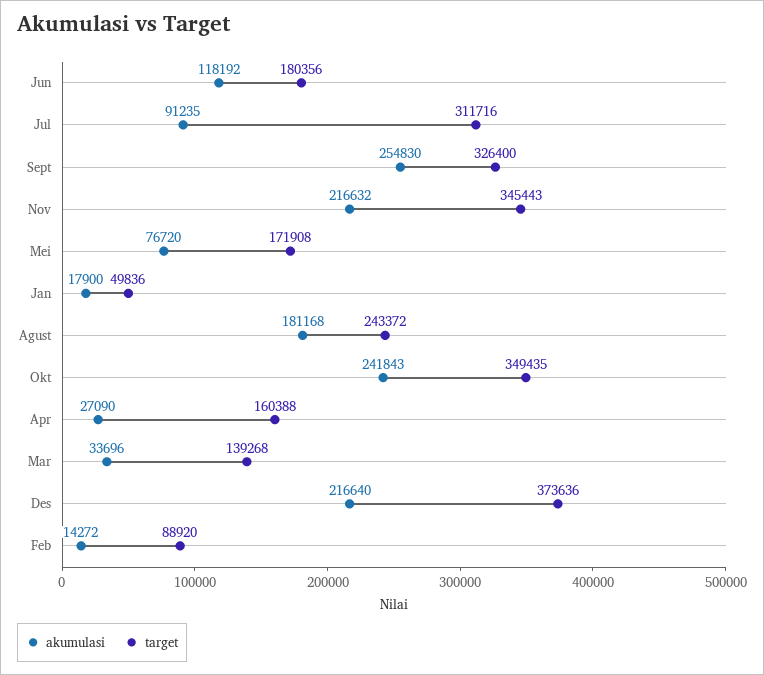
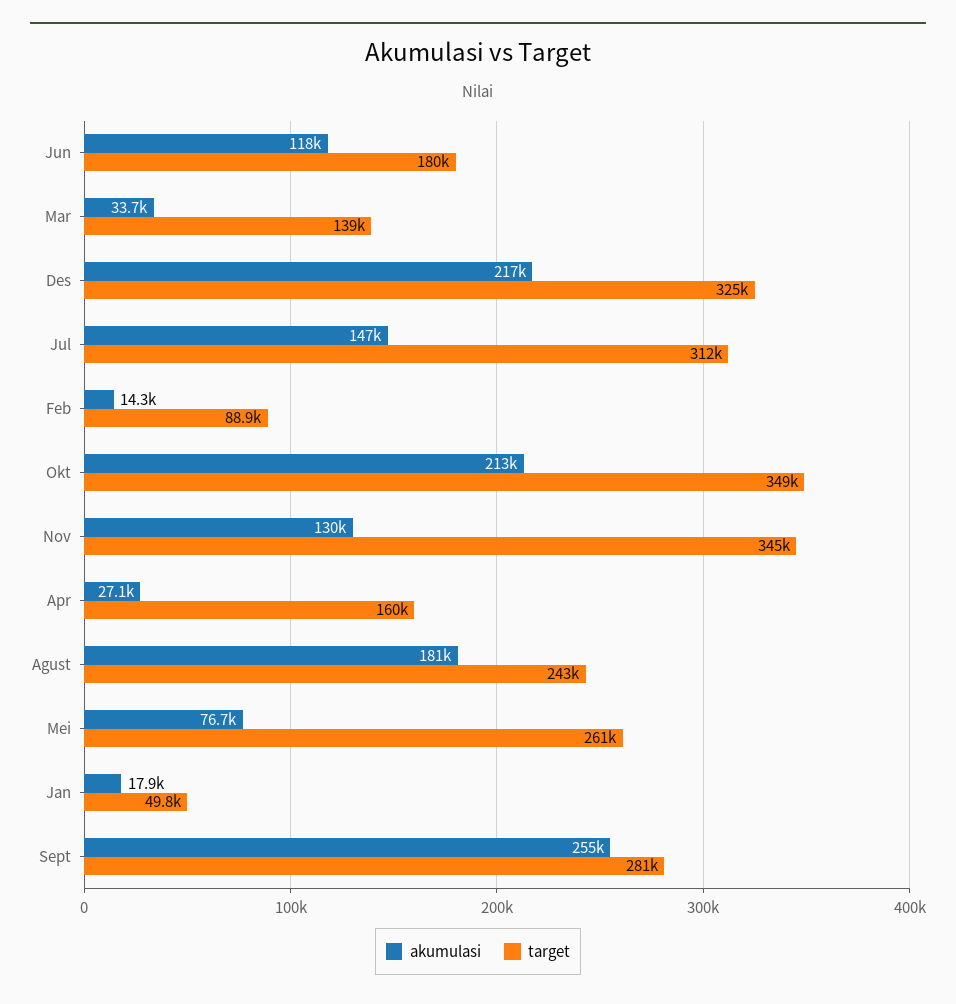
  {
    "akumulasi": {
      "Jun": 118192,
-     "Jul": 91235,
+     "Jul": 147000,
      "Sept": 254830,
-     "Nov": 216632,
+     "Nov": 130000,
      "Mei": 76720,
      "Jan": 17900,
      "Agust": 181168,
-     "Okt": 241843,
+     "Okt": 213000,
      "Apr": 27090,
      "Mar": 33696,
      "Des": 216640,
      "Feb": 14272
    },
    "target": {
      "Jun": 180356,
      "Jul": 311716,
-     "Sept": 326400,
+     "Sept": 281000,
      "Nov": 345443,
-     "Mei": 171908,
+     "Mei": 261000,
      "Jan": 49836,
      "Agust": 243372,
      "Okt": 349435,
      "Apr": 160388,
      "Mar": 139268,
-     "Des": 373636,
+     "Des": 325000,
      "Feb": 88920
    }
  }

